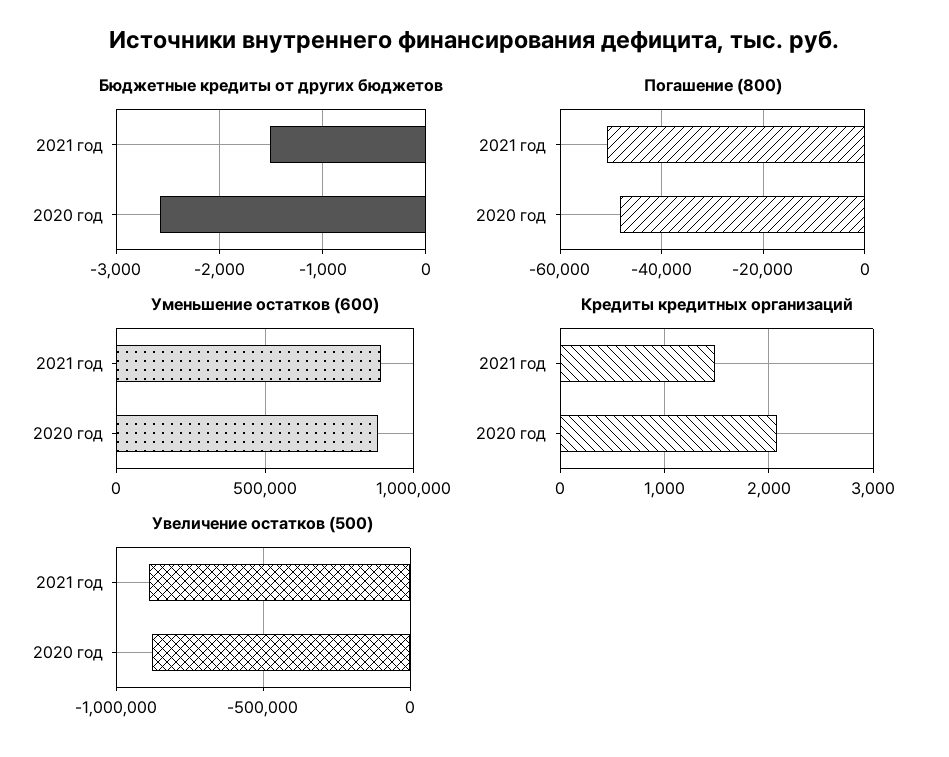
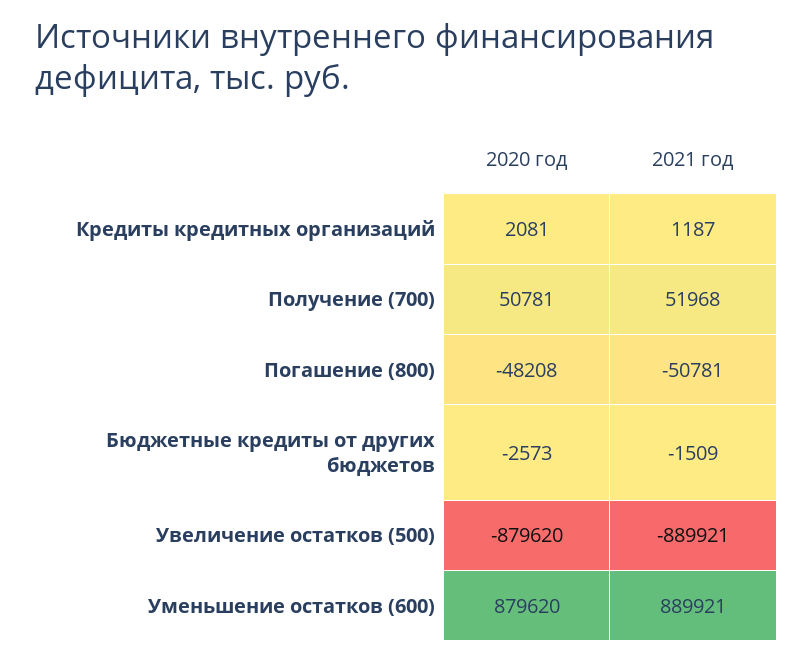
  {
    "Бюджетные кредиты от других бюджетов": {
      "2021 год": -1509,
      "2020 год": -2573
    },
    "Погашение (800)": {
      "2021 год": -50781,
      "2020 год": -48208
    },
    "Уменьшение остатков (600)": {
      "2021 год": 889921,
      "2020 год": 879620
    },
    "Кредиты кредитных организаций": {
-     "2021 год": 1500,
+     "2021 год": 1187,
      "2020 год": 2081
    },
    "Увеличение остатков (500)": {
      "2021 год": -889921,
      "2020 год": -879620
-   }
+   },
+   "Получение (700)": {
+     "2020 год": 50781,
+     "2021 год": 51968
+   }
  }

